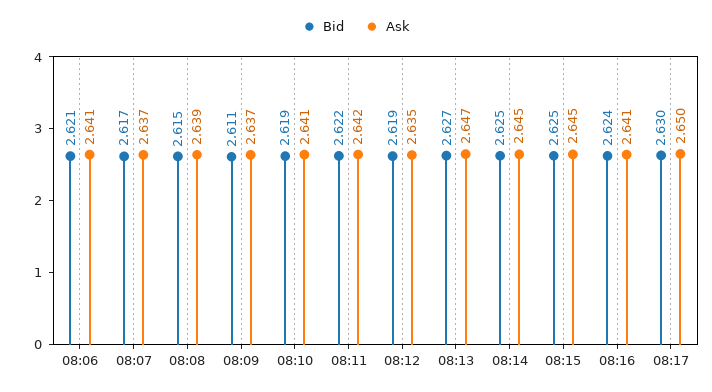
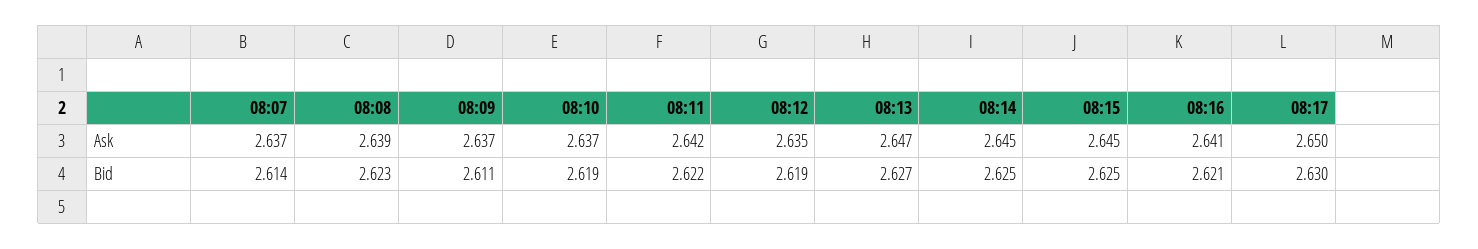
  {
    "Bid": {
-     "08:06": 2.621,
-     "08:07": 2.617,
+     "08:07": 2.614,
-     "08:08": 2.615,
+     "08:08": 2.623,
      "08:09": 2.611,
      "08:10": 2.619,
      "08:11": 2.622,
      "08:12": 2.619,
      "08:13": 2.627,
      "08:14": 2.625,
      "08:15": 2.625,
-     "08:16": 2.624,
+     "08:16": 2.621,
      "08:17": 2.63
    },
    "Ask": {
-     "08:06": 2.641,
      "08:07": 2.637,
      "08:08": 2.639,
      "08:09": 2.637,
-     "08:10": 2.641,
+     "08:10": 2.637,
      "08:11": 2.642,
      "08:12": 2.635,
      "08:13": 2.647,
      "08:14": 2.645,
      "08:15": 2.645,
      "08:16": 2.641,
      "08:17": 2.65
    }
  }

